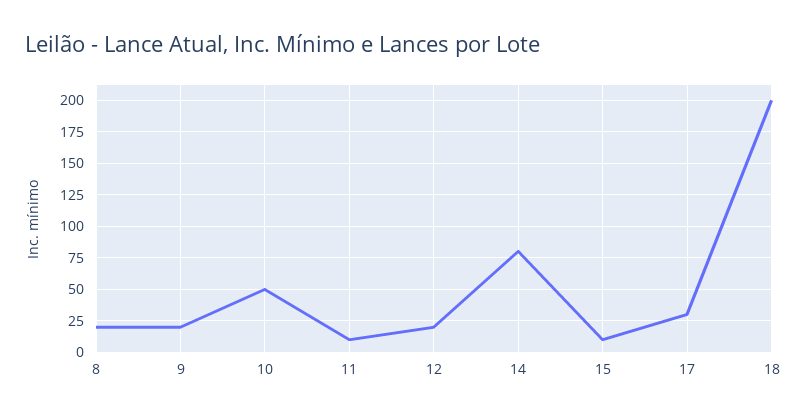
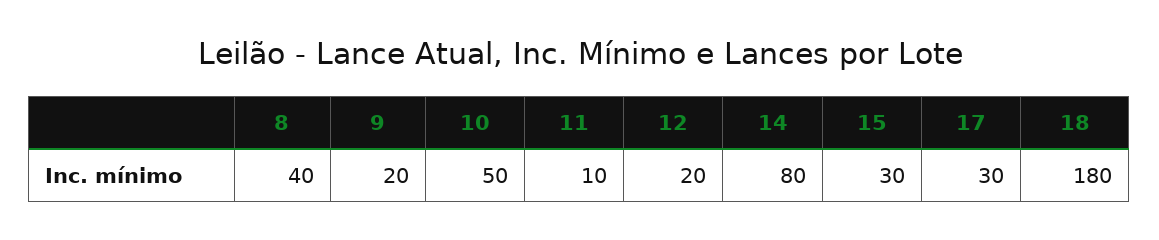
  {
-   "8": 20,
+   "8": 40,
    "9": 20,
    "10": 50,
    "11": 10,
    "12": 20,
    "14": 80,
-   "15": 10,
+   "15": 30,
    "17": 30,
-   "18": 200
+   "18": 180
  }

